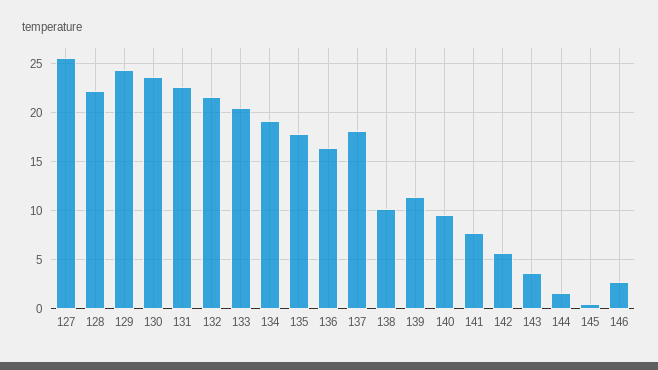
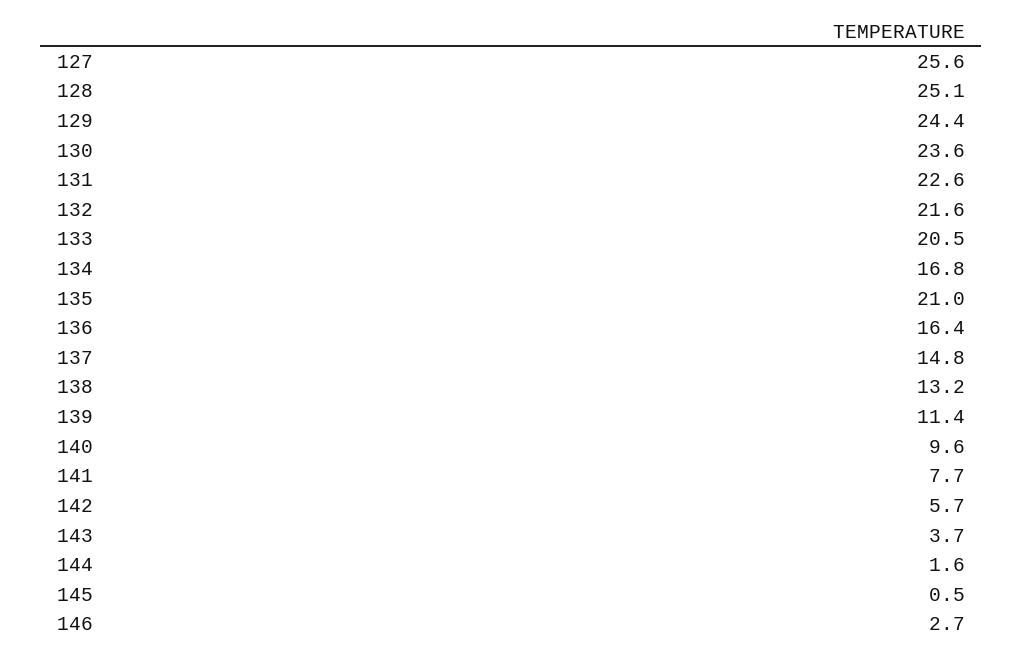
  {
    "127": 25.6,
-   "128": 22,
+   "128": 25.1,
    "129": 24.4,
    "130": 23.6,
    "131": 22.6,
    "132": 21.6,
    "133": 20.5,
-   "134": 19,
+   "134": 16.8,
-   "135": 18,
+   "135": 21,
    "136": 16.4,
-   "137": 18,
+   "137": 14.8,
-   "138": 10,
+   "138": 13.2,
    "139": 11.4,
    "140": 9.6,
    "141": 7.7,
    "142": 5.7,
    "143": 3.7,
    "144": 1.6,
    "145": 0.5,
    "146": 2.7
  }

